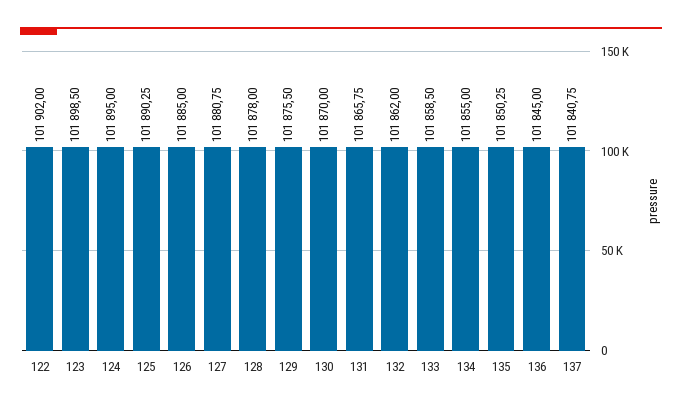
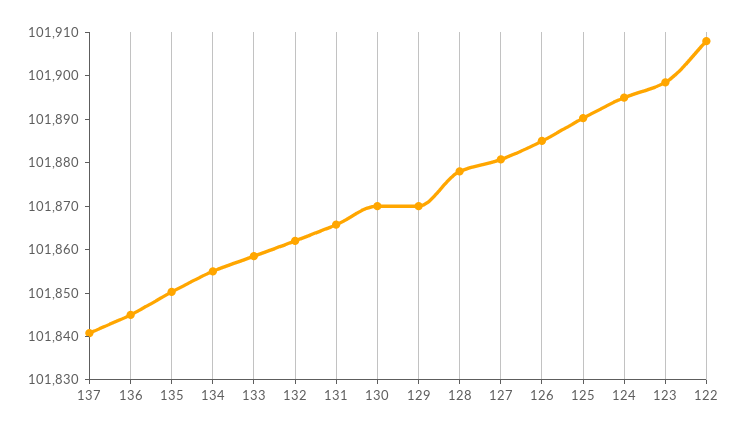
  {
-   "122": 101902,
+   "122": 101908,
    "123": 101898.5,
    "124": 101895,
    "125": 101890.25,
    "126": 101885,
    "127": 101880.75,
    "128": 101878,
-   "129": 101875.5,
+   "129": 101870,
    "130": 101870,
    "131": 101865.75,
    "132": 101862,
    "133": 101858.5,
    "134": 101855,
    "135": 101850.25,
    "136": 101845,
    "137": 101840.75
  }

